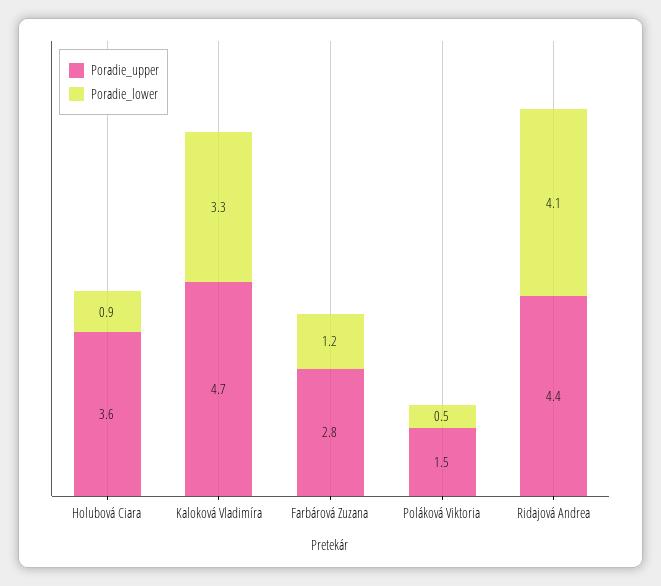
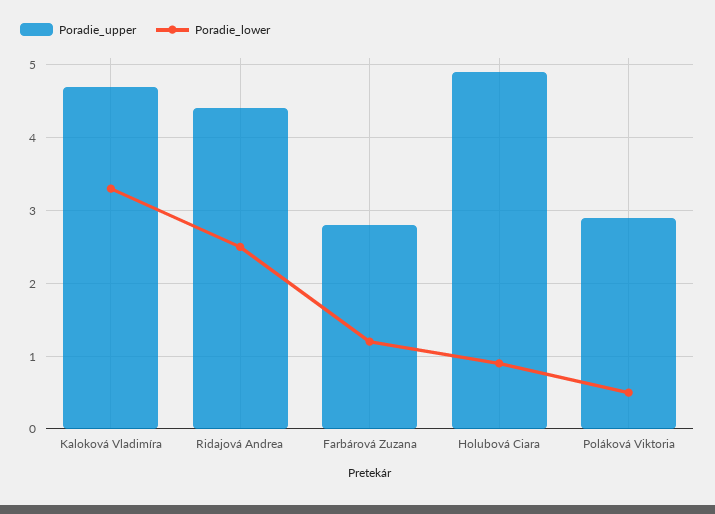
  {
    "Poradie_upper": {
-     "Holubová Ciara": 3.6,
+     "Holubová Ciara": 4.9,
      "Kaloková Vladimíra": 4.7,
      "Farbárová Zuzana": 2.8,
-     "Poláková Viktoria": 1.5,
+     "Poláková Viktoria": 2.9,
      "Ridajová Andrea": 4.4
    },
    "Poradie_lower": {
      "Holubová Ciara": 0.9,
      "Kaloková Vladimíra": 3.3,
      "Farbárová Zuzana": 1.2,
      "Poláková Viktoria": 0.5,
-     "Ridajová Andrea": 4.1
+     "Ridajová Andrea": 2.5
    }
  }

